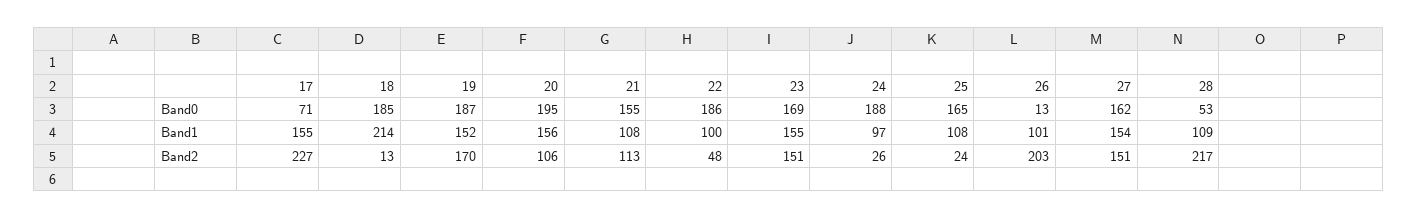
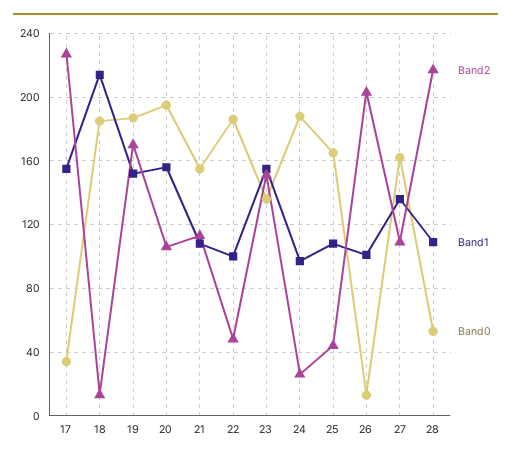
  {
    "Band0": {
-     "17": 71,
+     "17": 35,
      "18": 185,
      "19": 187,
      "20": 195,
      "21": 155,
      "22": 186,
-     "23": 169,
+     "23": 135,
      "24": 188,
      "25": 165,
      "26": 13,
      "27": 162,
      "28": 53
    },
    "Band1": {
      "17": 155,
      "18": 214,
      "19": 152,
      "20": 156,
      "21": 108,
      "22": 100,
      "23": 155,
      "24": 97,
      "25": 108,
      "26": 101,
-     "27": 154,
+     "27": 135,
      "28": 109
    },
    "Band2": {
      "17": 227,
      "18": 13,
      "19": 170,
      "20": 106,
      "21": 113,
      "22": 48,
      "23": 151,
      "24": 26,
-     "25": 24,
+     "25": 45,
      "26": 203,
-     "27": 151,
+     "27": 110,
      "28": 217
    }
  }

